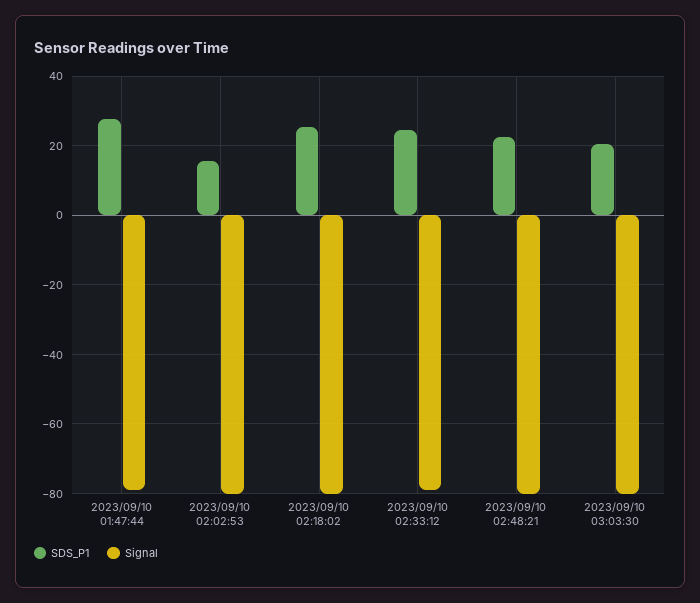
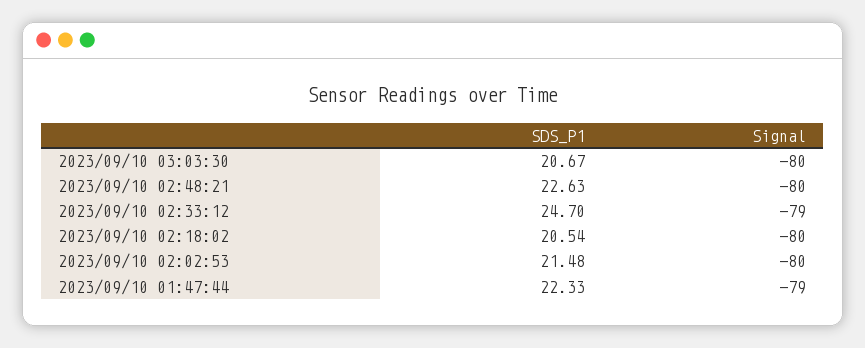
  {
    "SDS_P1": {
-     "2023/09/10 01:47:44": 28,
+     "2023/09/10 01:47:44": 22.33,
-     "2023/09/10 02:02:53": 16,
+     "2023/09/10 02:02:53": 21.48,
-     "2023/09/10 02:18:02": 26,
+     "2023/09/10 02:18:02": 20.54,
      "2023/09/10 02:33:12": 24.7,
      "2023/09/10 02:48:21": 22.63,
      "2023/09/10 03:03:30": 20.67
    },
    "Signal": {
      "2023/09/10 01:47:44": -79,
      "2023/09/10 02:02:53": -80,
      "2023/09/10 02:18:02": -80,
      "2023/09/10 02:33:12": -79,
      "2023/09/10 02:48:21": -80,
      "2023/09/10 03:03:30": -80
    }
  }

